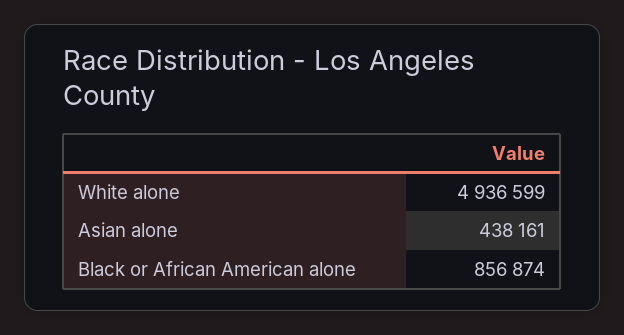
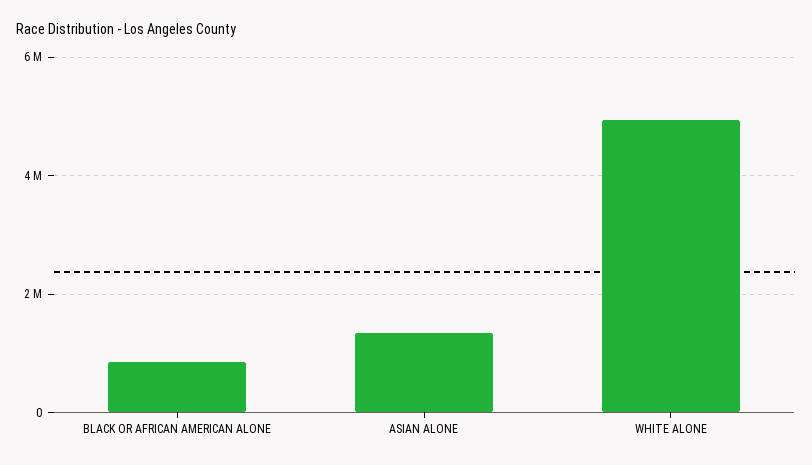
  {
    "White alone": 4936599,
-   "Asian alone": 438161,
+   "Asian alone": 1400000,
    "Black or African American alone": 856874
  }

